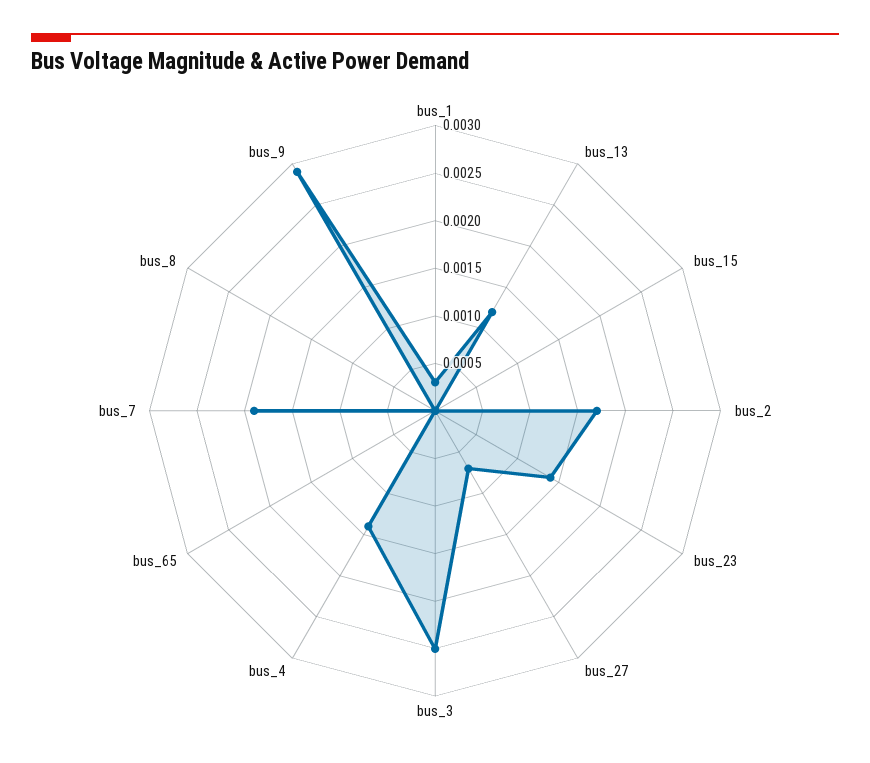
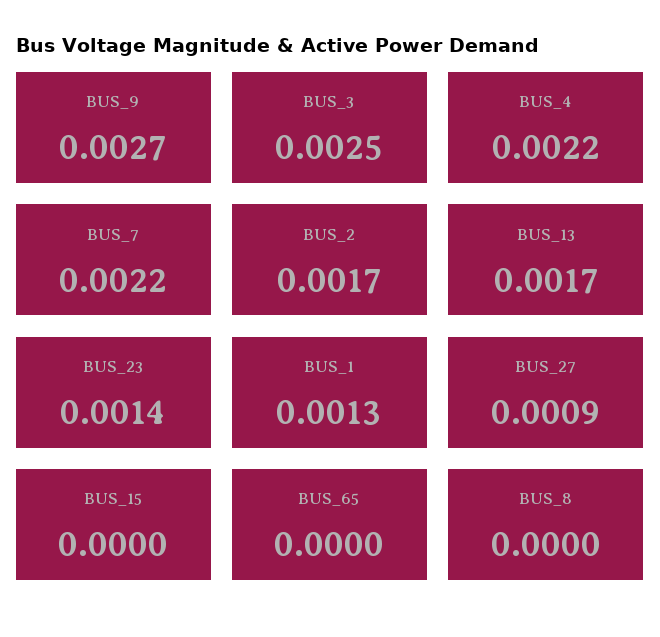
  {
-   "bus_1": 0.0003,
+   "bus_1": 0.0013,
-   "bus_13": 0.0012,
+   "bus_13": 0.0017,
    "bus_15": 0,
    "bus_2": 0.0017,
    "bus_23": 0.0014,
-   "bus_27": 0.0007,
+   "bus_27": 0.0009,
    "bus_3": 0.0025,
-   "bus_4": 0.0014,
+   "bus_4": 0.0022,
    "bus_65": 0,
-   "bus_7": 0.0019,
+   "bus_7": 0.0022,
    "bus_8": 0,
-   "bus_9": 0.0029
+   "bus_9": 0.0027
  }

